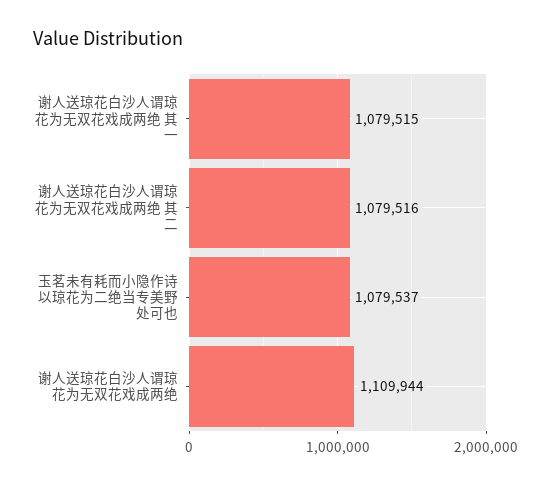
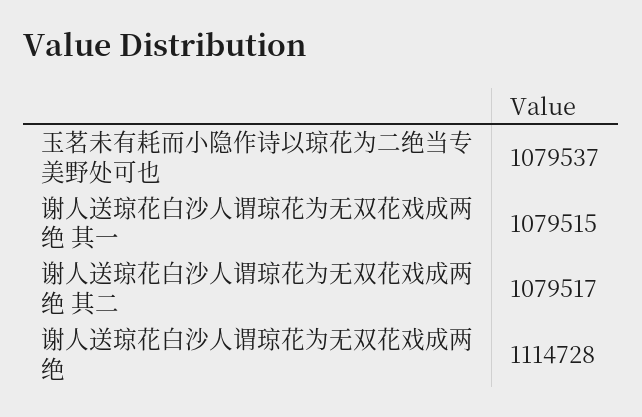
  {
    "谢人送琼花白沙人谓琼花为无双花戏成两绝 其一": 1079515,
-   "谢人送琼花白沙人谓琼花为无双花戏成两绝 其二": 1079516,
+   "谢人送琼花白沙人谓琼花为无双花戏成两绝 其二": 1079517,
    "玉茗未有耗而小隐作诗以琼花为二绝当专美野处可也": 1079537,
-   "谢人送琼花白沙人谓琼花为无双花戏成两绝": 1109944
+   "谢人送琼花白沙人谓琼花为无双花戏成两绝": 1114728
  }

